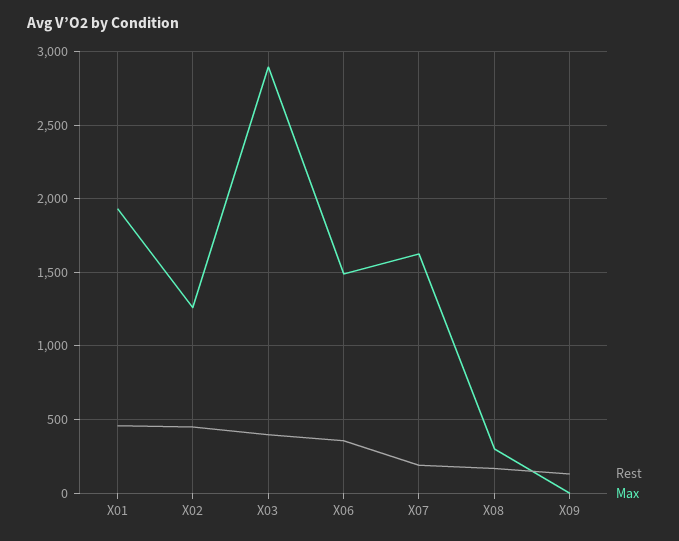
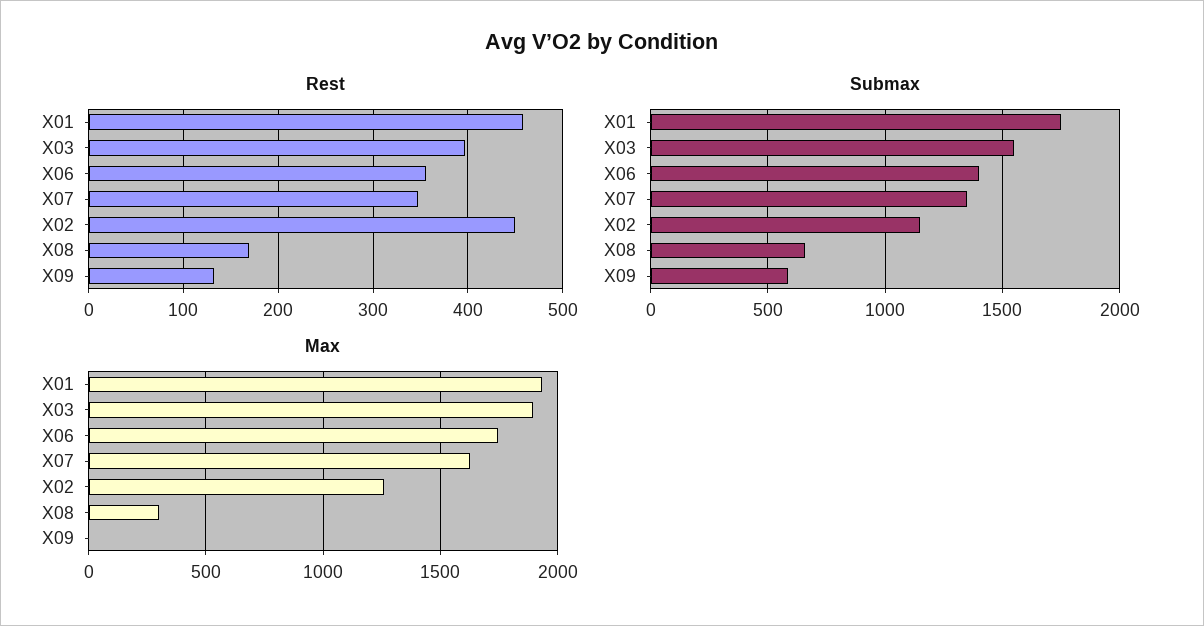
  {
    "Rest": {
      "X01": 460,
      "X02": 450,
      "X03": 400,
      "X06": 360,
-     "X07": 200,
+     "X07": 350,
      "X08": 170,
      "X09": 130
    },
    "Max": {
      "X01": 1950,
      "X02": 1250,
-     "X03": 2900,
+     "X03": 1900,
-     "X06": 1500,
+     "X06": 1750,
      "X07": 1650,
      "X08": 300,
      "X09": 0
-   }
+   },
+   "Submax": {
+     "X01": 1750,
+     "X03": 1550,
+     "X06": 1400,
+     "X07": 1350,
+     "X02": 1150,
+     "X08": 650,
+     "X09": 600
+   }
  }

